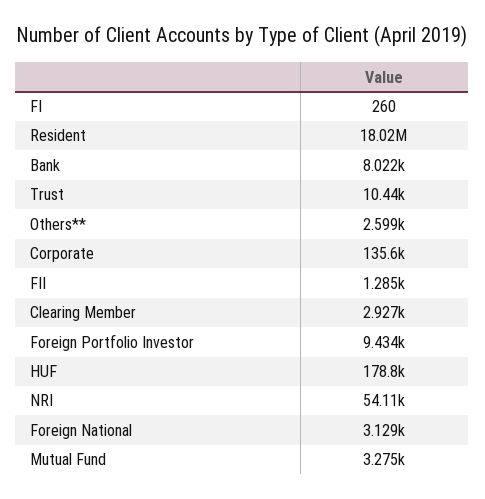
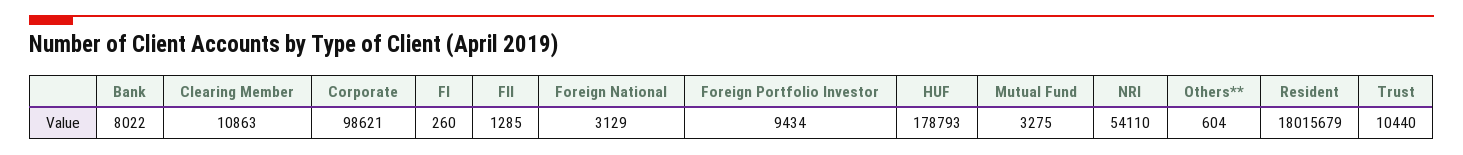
  {
    "FI": 260,
    "Resident": 18015679,
    "Bank": 8022,
    "Trust": 10440,
-   "Others**": 2599,
+   "Others**": 604,
-   "Corporate": 135600,
+   "Corporate": 98621,
    "FII": 1285,
-   "Clearing Member": 2927,
+   "Clearing Member": 10863,
    "Foreign Portfolio Investor": 9434,
    "HUF": 178793,
    "NRI": 54110,
    "Foreign National": 3129,
    "Mutual Fund": 3275
  }

